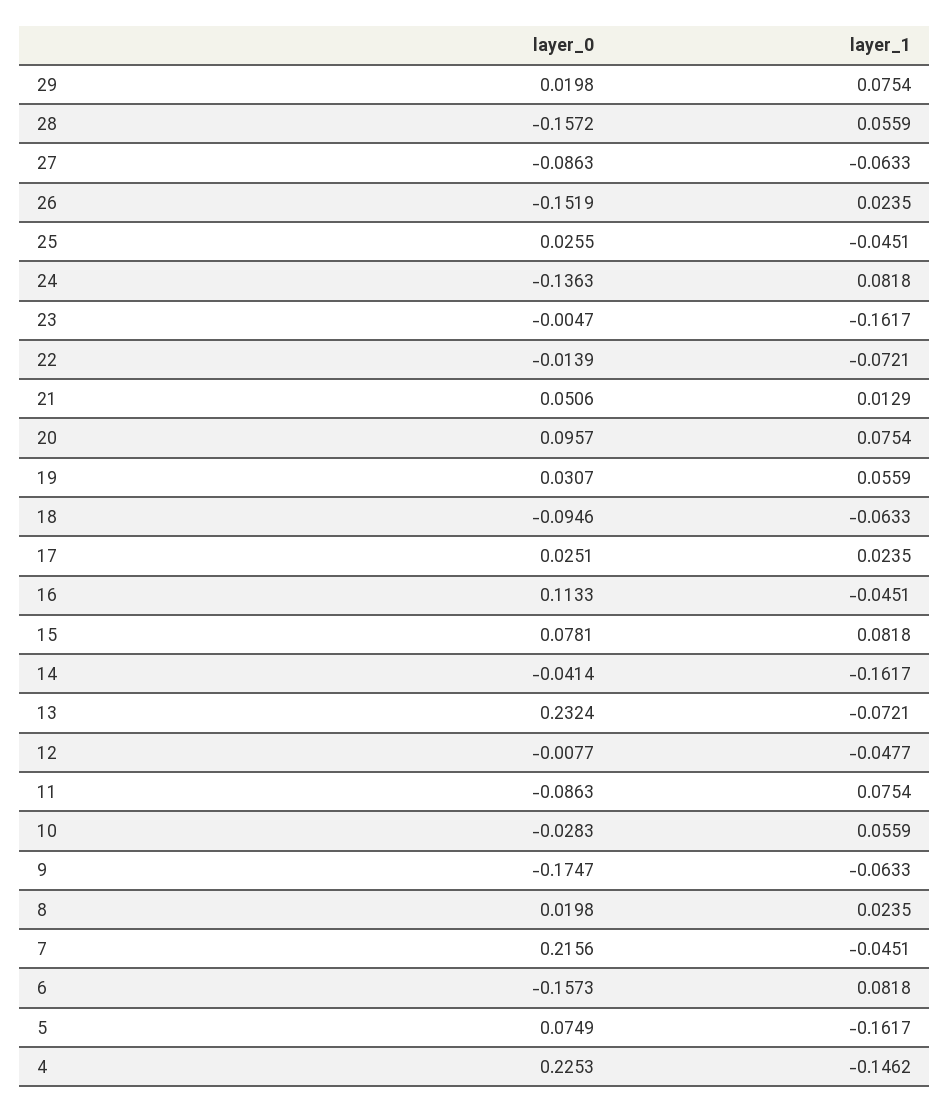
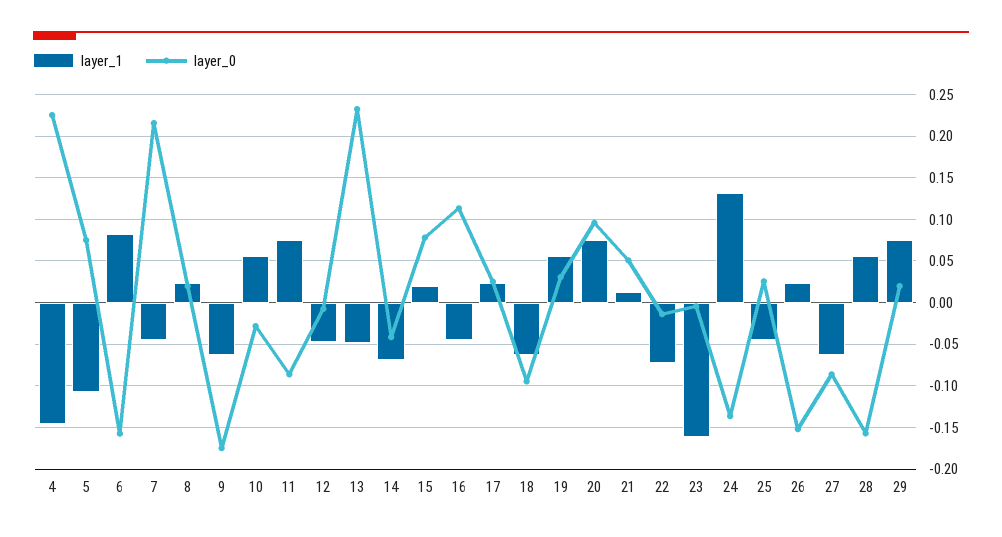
  {
    "layer_0": {
      "29": 0.0198,
      "28": -0.1572,
      "27": -0.0863,
      "26": -0.1519,
      "25": 0.0255,
      "24": -0.1363,
      "23": -0.0047,
      "22": -0.0139,
      "21": 0.0506,
      "20": 0.0957,
      "19": 0.0307,
      "18": -0.0946,
      "17": 0.0251,
      "16": 0.1133,
      "15": 0.0781,
      "14": -0.0414,
      "13": 0.2324,
      "12": -0.0077,
      "11": -0.0863,
      "10": -0.0283,
      "9": -0.1747,
      "8": 0.0198,
      "7": 0.2156,
      "6": -0.1573,
      "5": 0.0749,
      "4": 0.2253
    },
    "layer_1": {
      "29": 0.0754,
      "28": 0.0559,
      "27": -0.0633,
      "26": 0.0235,
      "25": -0.0451,
-     "24": 0.0818,
+     "24": 0.13,
      "23": -0.1617,
      "22": -0.0721,
      "21": 0.0129,
      "20": 0.0754,
      "19": 0.0559,
      "18": -0.0633,
      "17": 0.0235,
      "16": -0.0451,
-     "15": 0.0818,
+     "15": 0.02,
-     "14": -0.1617,
+     "14": -0.07,
-     "13": -0.0721,
+     "13": -0.05,
      "12": -0.0477,
      "11": 0.0754,
      "10": 0.0559,
      "9": -0.0633,
      "8": 0.0235,
      "7": -0.0451,
      "6": 0.0818,
-     "5": -0.1617,
+     "5": -0.11,
      "4": -0.1462
    }
  }

